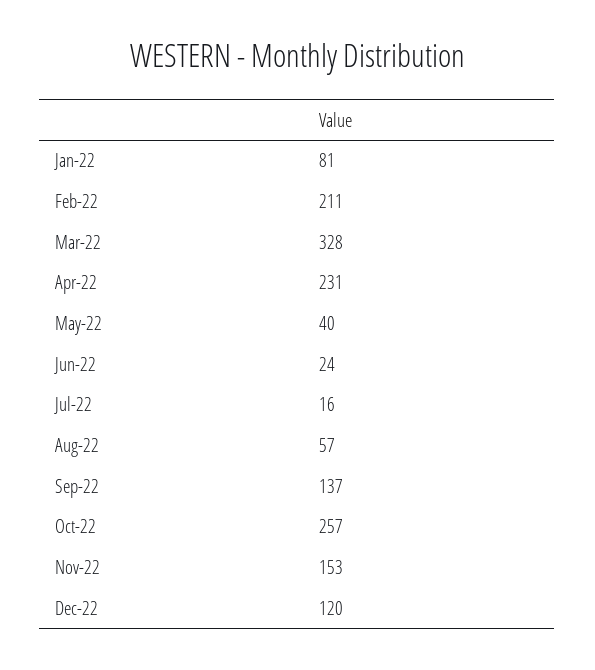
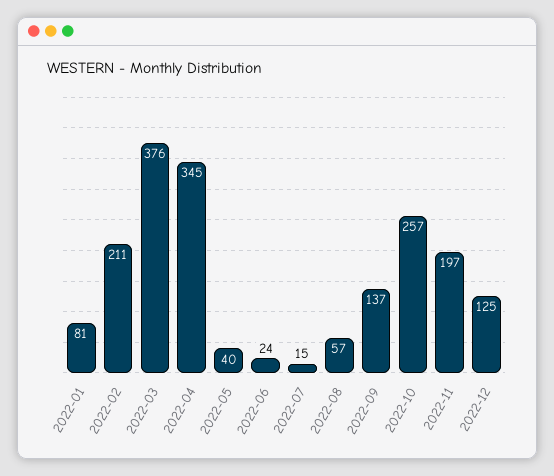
  {
    "Jan-22": 81,
    "Feb-22": 211,
-   "Mar-22": 328,
+   "Mar-22": 376,
-   "Apr-22": 231,
+   "Apr-22": 345,
    "May-22": 40,
    "Jun-22": 24,
-   "Jul-22": 16,
+   "Jul-22": 15,
    "Aug-22": 57,
    "Sep-22": 137,
    "Oct-22": 257,
-   "Nov-22": 153,
+   "Nov-22": 197,
-   "Dec-22": 120
+   "Dec-22": 125
  }

